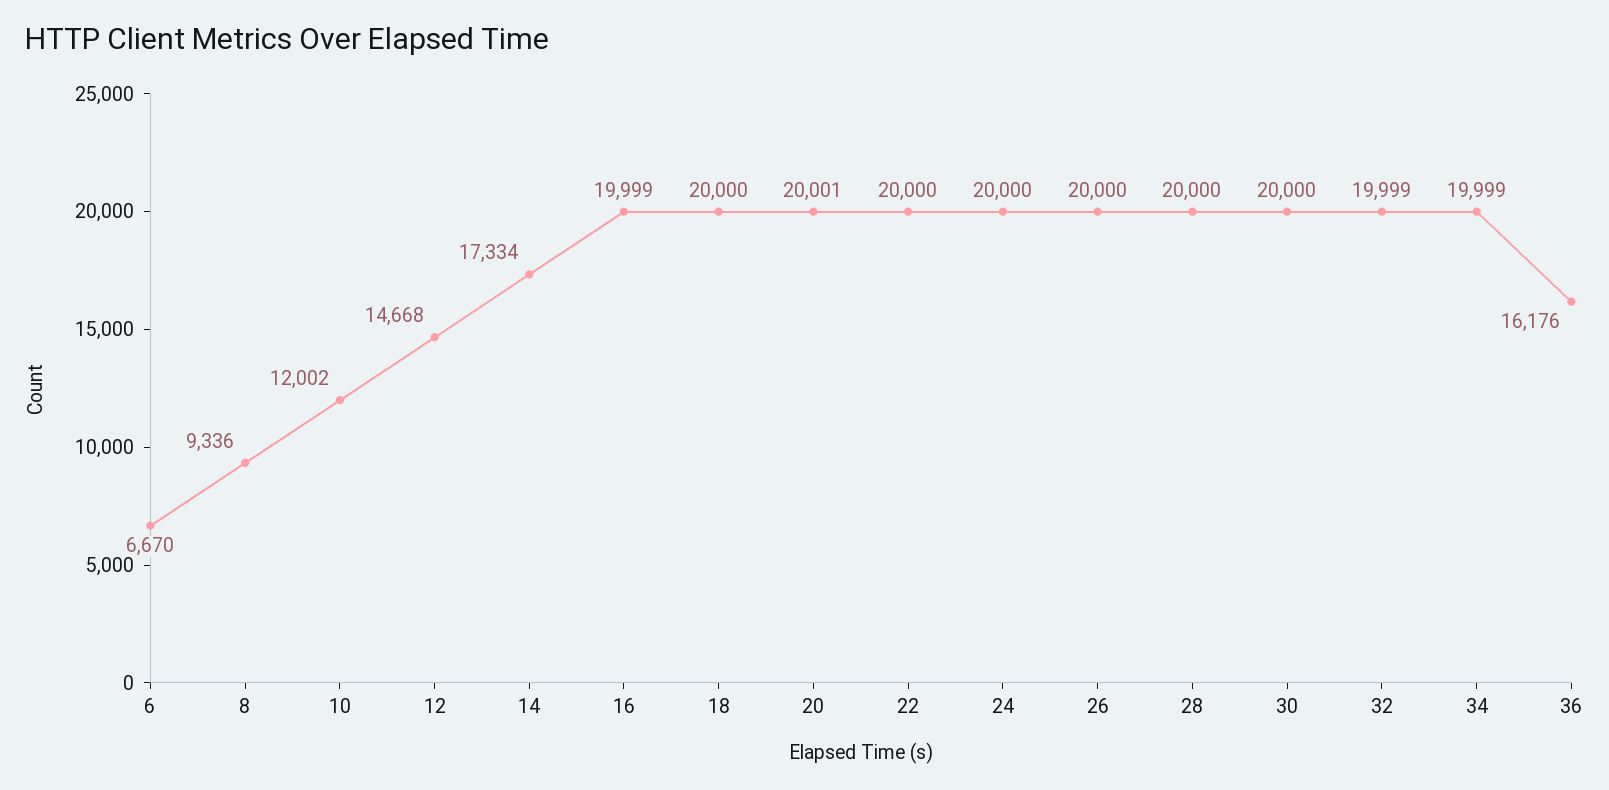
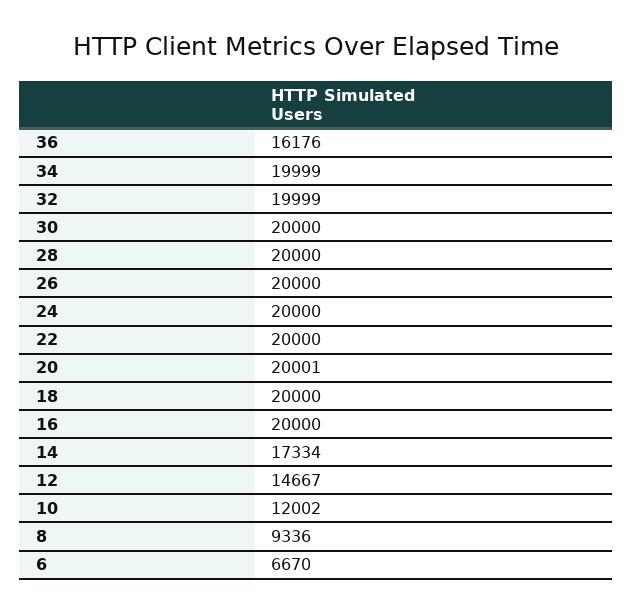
  {
    "6": 6670,
    "8": 9336,
    "10": 12002,
-   "12": 14668,
+   "12": 14667,
    "14": 17334,
-   "16": 19999,
+   "16": 20000,
    "18": 20000,
    "20": 20001,
    "22": 20000,
    "24": 20000,
    "26": 20000,
    "28": 20000,
    "30": 20000,
    "32": 19999,
    "34": 19999,
    "36": 16176
  }

